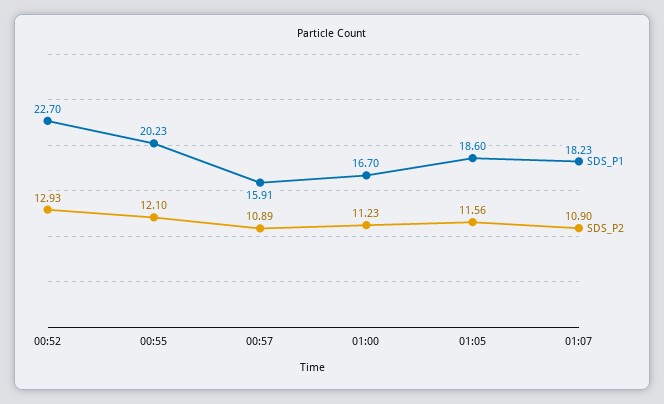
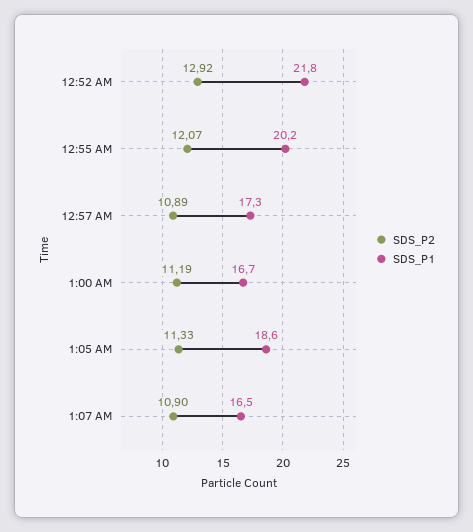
  {
    "SDS_P1": {
-     "00:52": 22.7,
+     "00:52": 21.8,
      "00:55": 20.23,
-     "00:57": 15.91,
+     "00:57": 17.3,
      "01:00": 16.7,
      "01:05": 18.6,
-     "01:07": 18.23
+     "01:07": 16.5
    },
    "SDS_P2": {
-     "00:52": 12.93,
+     "00:52": 12.92,
-     "00:55": 12.1,
+     "00:55": 12.07,
      "00:57": 10.89,
-     "01:00": 11.23,
+     "01:00": 11.19,
-     "01:05": 11.56,
+     "01:05": 11.33,
      "01:07": 10.9
    }
  }

